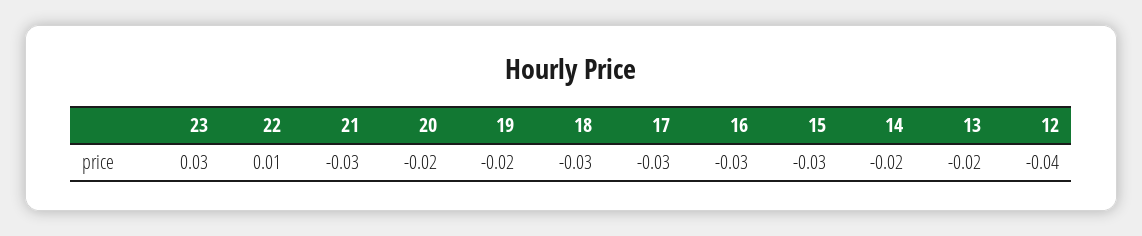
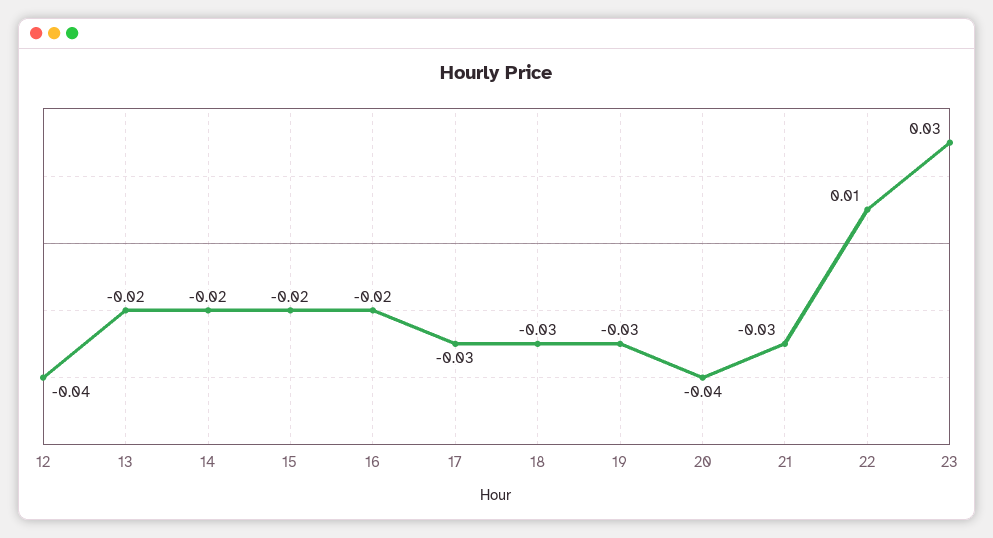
  {
    "23": 0.03,
    "22": 0.01,
    "21": -0.03,
-   "20": -0.02,
+   "20": -0.04,
-   "19": -0.02,
+   "19": -0.03,
    "18": -0.03,
    "17": -0.03,
-   "16": -0.03,
+   "16": -0.02,
-   "15": -0.03,
+   "15": -0.02,
    "14": -0.02,
    "13": -0.02,
    "12": -0.04
  }

